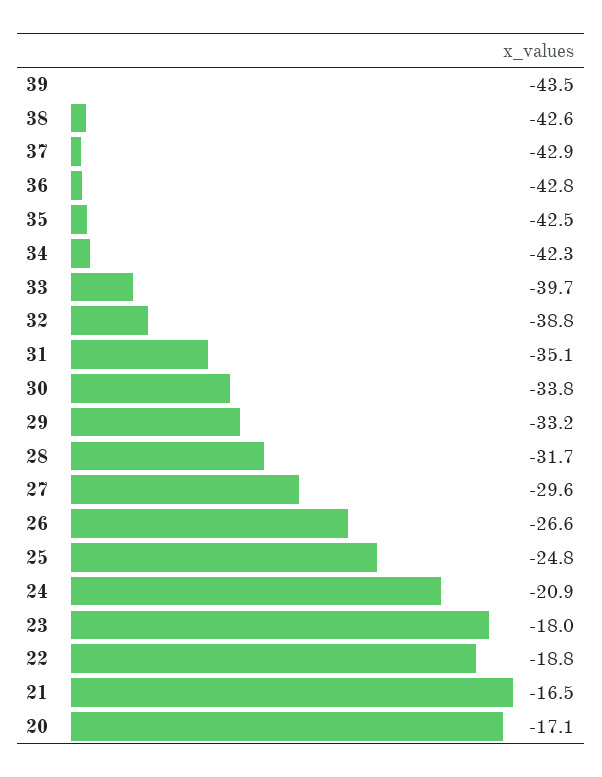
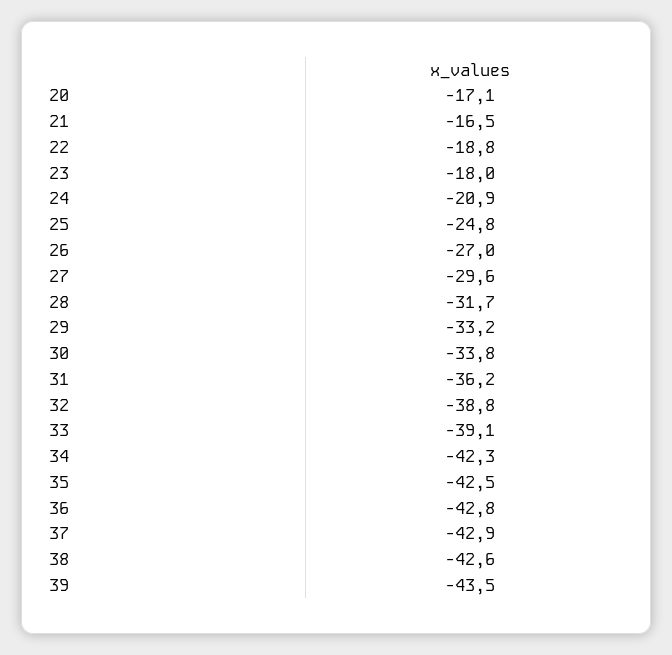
  {
    "39": -43.5,
    "38": -42.6,
    "37": -42.9,
    "36": -42.8,
    "35": -42.5,
    "34": -42.3,
-   "33": -39.7,
+   "33": -39.1,
    "32": -38.8,
-   "31": -35.1,
+   "31": -36.2,
    "30": -33.8,
    "29": -33.2,
    "28": -31.7,
    "27": -29.6,
-   "26": -26.6,
+   "26": -27,
    "25": -24.8,
    "24": -20.9,
    "23": -18,
    "22": -18.8,
    "21": -16.5,
    "20": -17.1
  }

